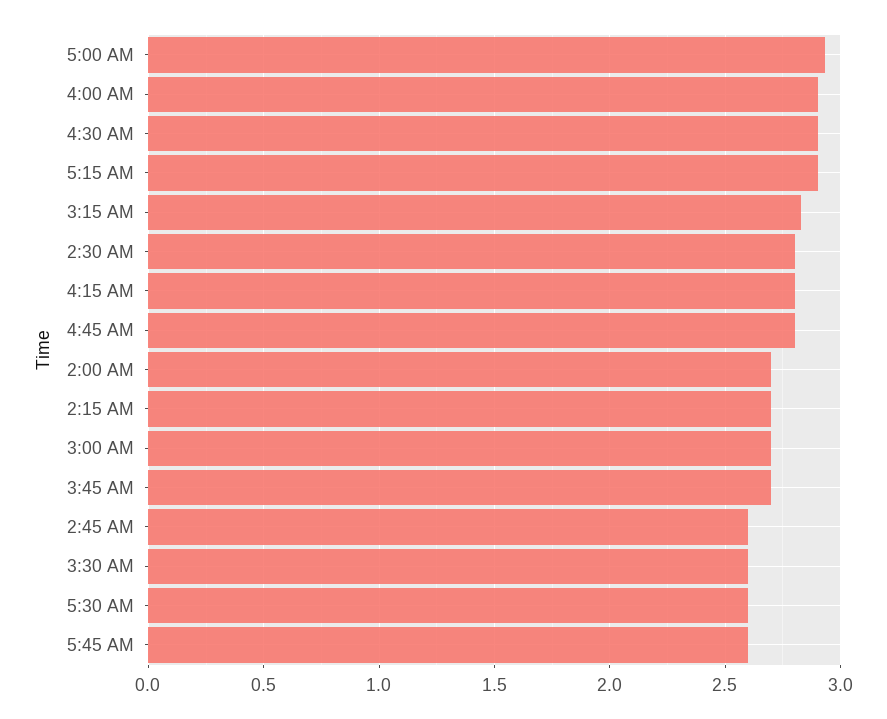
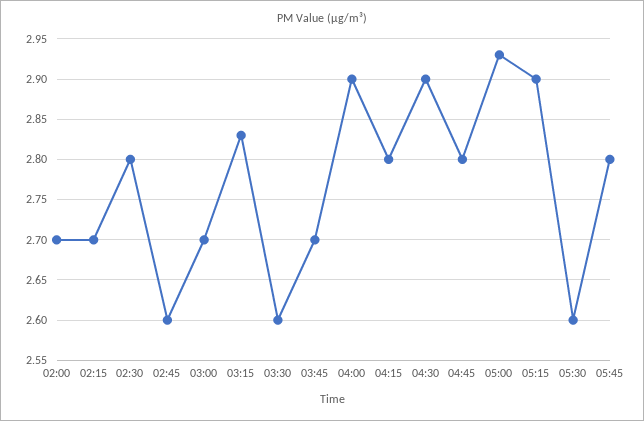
  {
    "5:00 AM": 2.93,
    "4:00 AM": 2.9,
    "4:30 AM": 2.9,
    "5:15 AM": 2.9,
    "3:15 AM": 2.83,
    "2:30 AM": 2.8,
    "4:15 AM": 2.8,
    "4:45 AM": 2.8,
    "2:00 AM": 2.7,
    "2:15 AM": 2.7,
    "3:00 AM": 2.7,
    "3:45 AM": 2.7,
    "2:45 AM": 2.6,
    "3:30 AM": 2.6,
    "5:30 AM": 2.6,
-   "5:45 AM": 2.6
+   "5:45 AM": 2.8
  }

